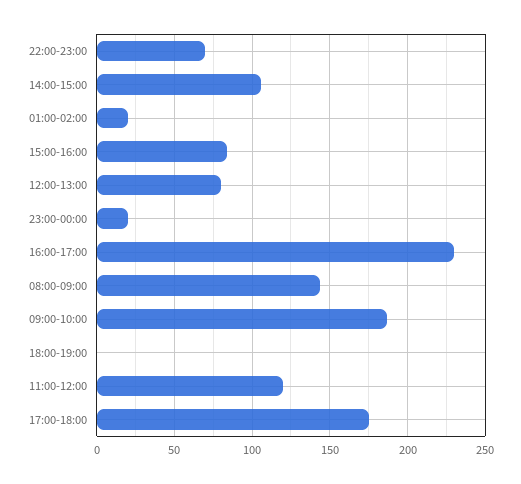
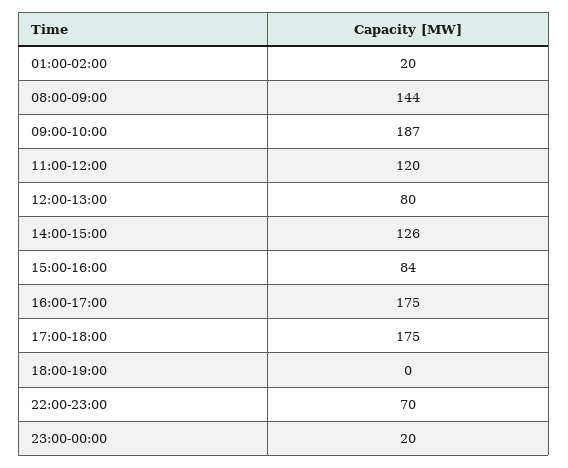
  {
    "22:00-23:00": 70,
-   "14:00-15:00": 105,
+   "14:00-15:00": 126,
    "01:00-02:00": 20,
    "15:00-16:00": 84,
    "12:00-13:00": 80,
    "23:00-00:00": 20,
-   "16:00-17:00": 230,
+   "16:00-17:00": 175,
    "08:00-09:00": 144,
    "09:00-10:00": 187,
    "18:00-19:00": 0,
    "11:00-12:00": 120,
    "17:00-18:00": 175
  }

